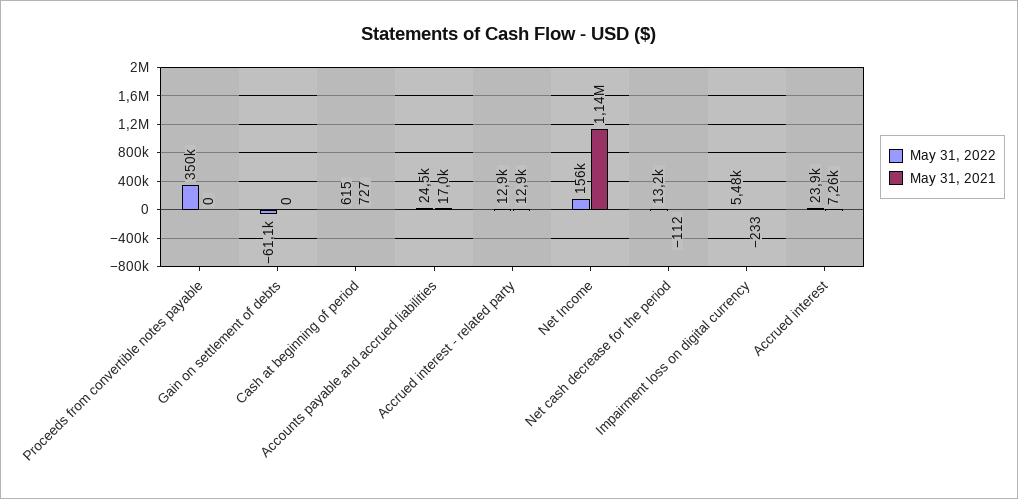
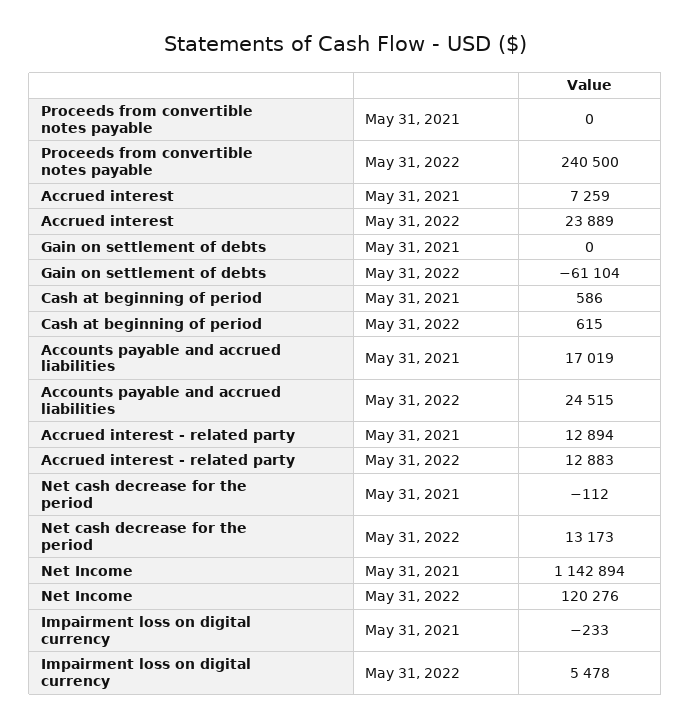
  {
    "May 31, 2022": {
-     "Proceeds from convertible notes payable": 350000,
+     "Proceeds from convertible notes payable": 240500,
      "Gain on settlement of debts": -61104,
      "Cash at beginning of period": 615,
      "Accounts payable and accrued liabilities": 24515,
      "Accrued interest - related party": 12883,
-     "Net Income": 156000,
+     "Net Income": 120276,
      "Net cash decrease for the period": 13173,
      "Impairment loss on digital currency": 5478,
      "Accrued interest": 23889
    },
    "May 31, 2021": {
      "Proceeds from convertible notes payable": 0,
      "Gain on settlement of debts": 0,
-     "Cash at beginning of period": 727,
+     "Cash at beginning of period": 586,
      "Accounts payable and accrued liabilities": 17019,
      "Accrued interest - related party": 12894,
      "Net Income": 1142894,
      "Net cash decrease for the period": -112,
      "Impairment loss on digital currency": -233,
      "Accrued interest": 7259
    }
  }

